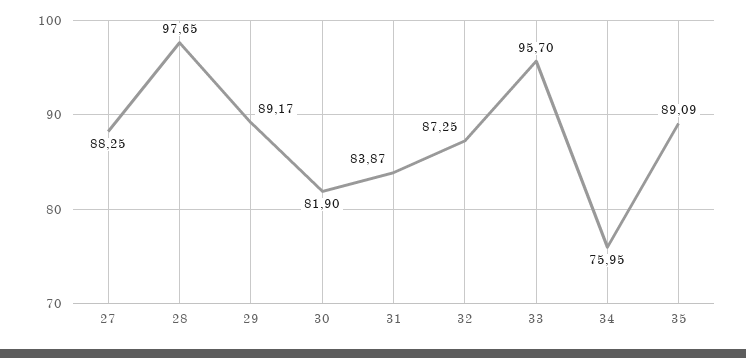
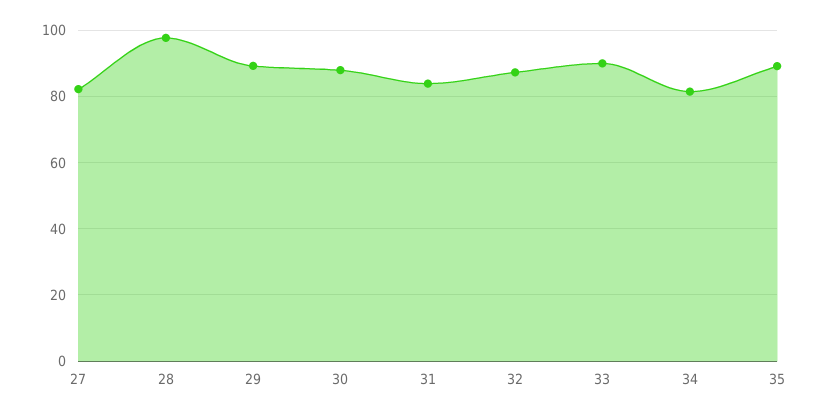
  {
-   "27": 88.25,
+   "27": 82,
    "28": 97.65,
    "29": 89.17,
-   "30": 81.9,
+   "30": 88,
    "31": 83.87,
    "32": 87.25,
-   "33": 95.7,
+   "33": 90,
-   "34": 75.95,
+   "34": 82,
    "35": 89.09
  }

